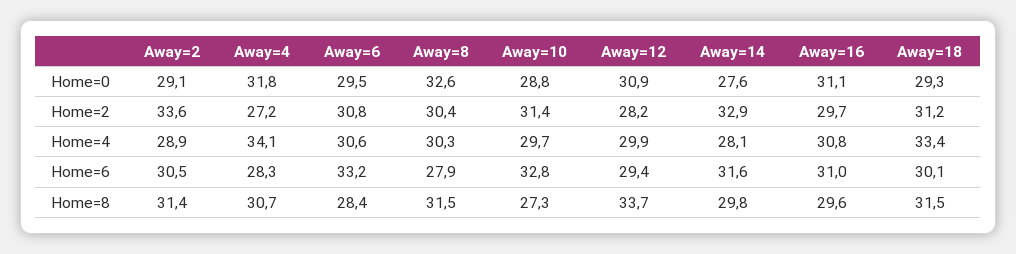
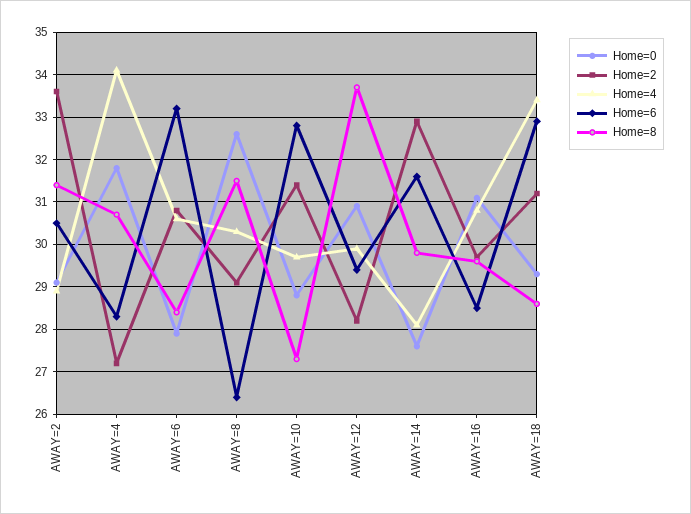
  {
    "Home=0": {
      "Away=2": 29.1,
      "Away=4": 31.8,
-     "Away=6": 29.5,
+     "Away=6": 28,
      "Away=8": 32.6,
      "Away=10": 28.8,
      "Away=12": 30.9,
      "Away=14": 27.6,
      "Away=16": 31.1,
      "Away=18": 29.3
    },
    "Home=2": {
      "Away=2": 33.6,
      "Away=4": 27.2,
      "Away=6": 30.8,
-     "Away=8": 30.4,
+     "Away=8": 29,
      "Away=10": 31.4,
      "Away=12": 28.2,
      "Away=14": 32.9,
      "Away=16": 29.7,
      "Away=18": 31.2
    },
    "Home=4": {
      "Away=2": 28.9,
      "Away=4": 34.1,
      "Away=6": 30.6,
      "Away=8": 30.3,
      "Away=10": 29.7,
      "Away=12": 29.9,
      "Away=14": 28.1,
      "Away=16": 30.8,
      "Away=18": 33.4
    },
    "Home=6": {
      "Away=2": 30.5,
      "Away=4": 28.3,
      "Away=6": 33.2,
-     "Away=8": 27.9,
+     "Away=8": 26.5,
      "Away=10": 32.8,
      "Away=12": 29.4,
      "Away=14": 31.6,
-     "Away=16": 31,
+     "Away=16": 28.5,
-     "Away=18": 30.1
+     "Away=18": 33
    },
    "Home=8": {
      "Away=2": 31.4,
      "Away=4": 30.7,
      "Away=6": 28.4,
      "Away=8": 31.5,
      "Away=10": 27.3,
      "Away=12": 33.7,
      "Away=14": 29.8,
      "Away=16": 29.6,
-     "Away=18": 31.5
+     "Away=18": 28.5
    }
  }

